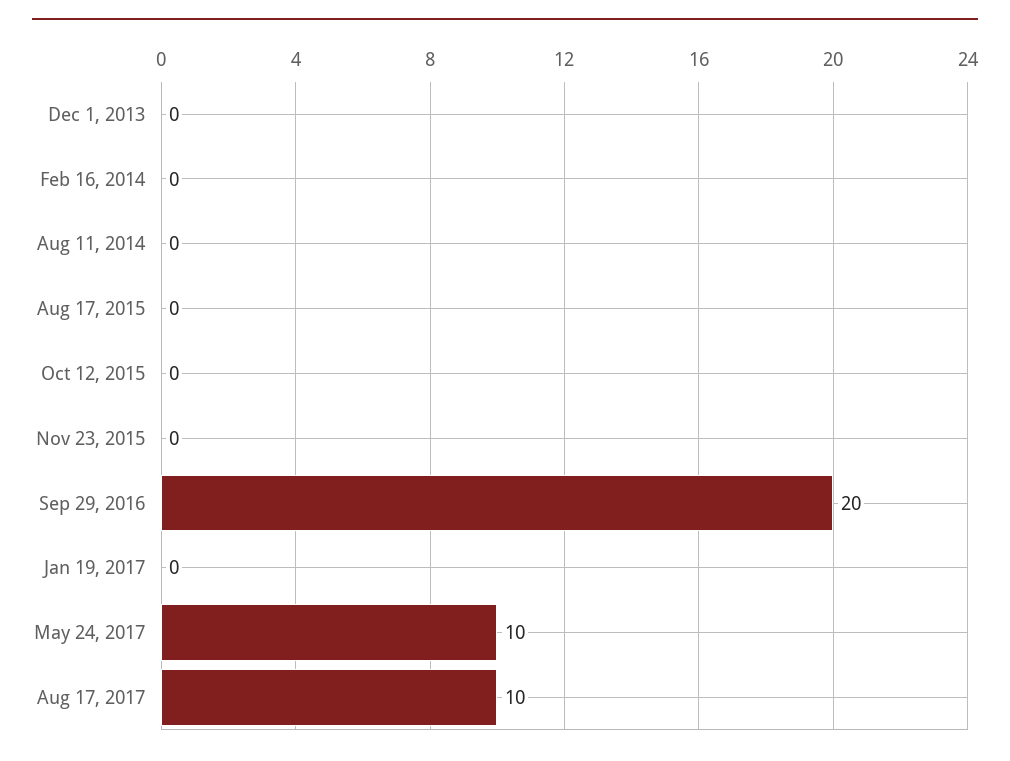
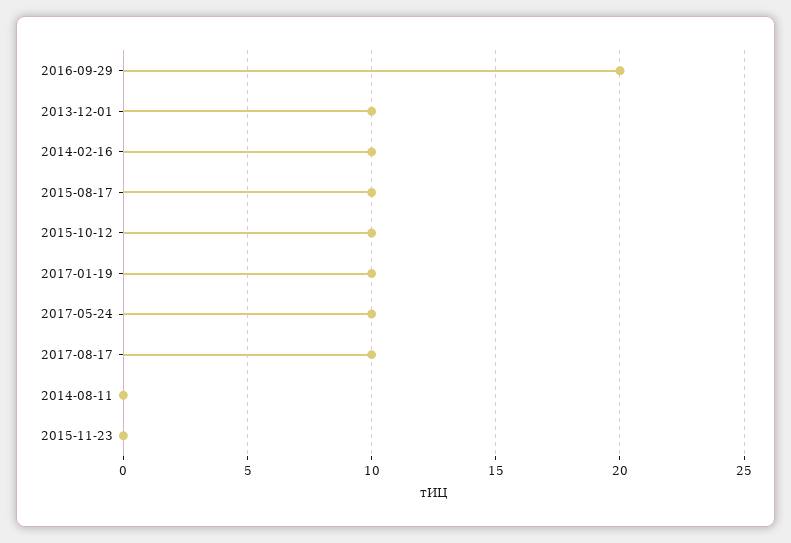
  {
-   "Dec 1, 2013": 0,
+   "Dec 1, 2013": 10,
-   "Feb 16, 2014": 0,
+   "Feb 16, 2014": 10,
    "Aug 11, 2014": 0,
-   "Aug 17, 2015": 0,
+   "Aug 17, 2015": 10,
-   "Oct 12, 2015": 0,
+   "Oct 12, 2015": 10,
    "Nov 23, 2015": 0,
    "Sep 29, 2016": 20,
-   "Jan 19, 2017": 0,
+   "Jan 19, 2017": 10,
    "May 24, 2017": 10,
    "Aug 17, 2017": 10
  }

